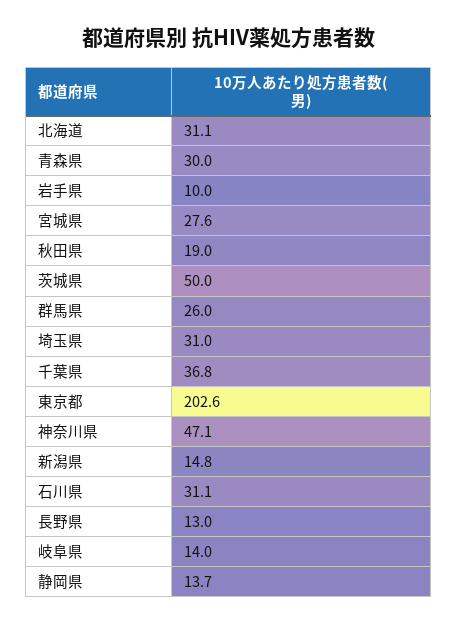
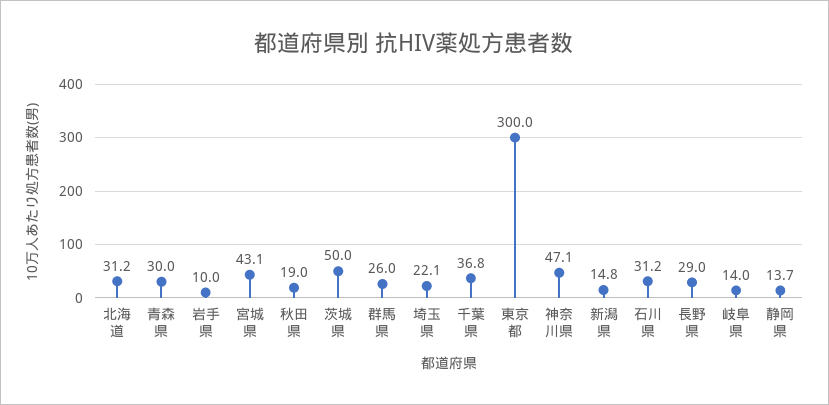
  {
-   "北海道": 31.1,
+   "北海道": 31.2,
    "青森県": 30,
    "岩手県": 10,
-   "宮城県": 27.6,
+   "宮城県": 43.1,
    "秋田県": 19,
    "茨城県": 50,
    "群馬県": 26,
-   "埼玉県": 31,
+   "埼玉県": 22.1,
    "千葉県": 36.8,
-   "東京都": 202.6,
+   "東京都": 300,
    "神奈川県": 47.1,
    "新潟県": 14.8,
-   "石川県": 31.1,
+   "石川県": 31.2,
-   "長野県": 13,
+   "長野県": 29,
    "岐阜県": 14,
    "静岡県": 13.7
  }

